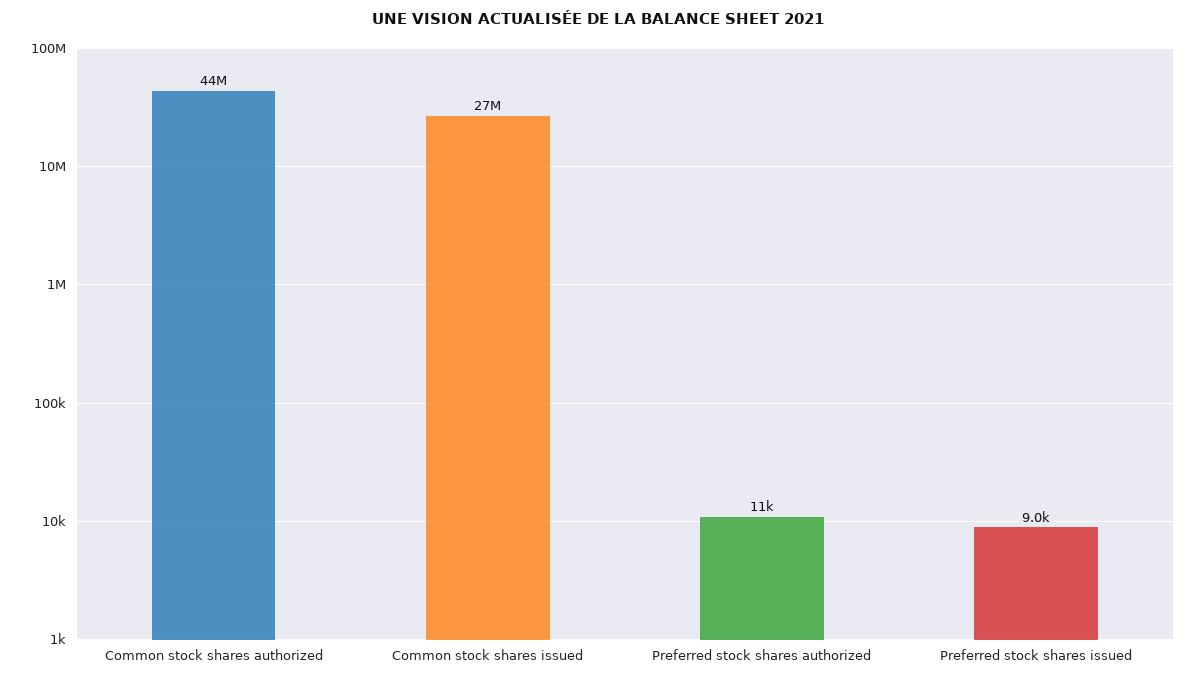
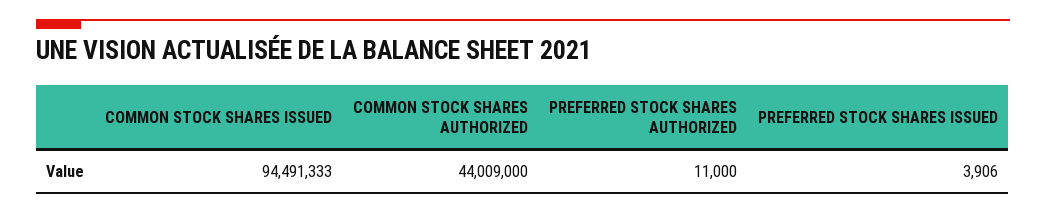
  {
    "Common stock shares authorized": 44009000,
-   "Common stock shares issued": 27000000,
+   "Common stock shares issued": 94491333,
    "Preferred stock shares authorized": 11000,
-   "Preferred stock shares issued": 9000
+   "Preferred stock shares issued": 3906
  }

